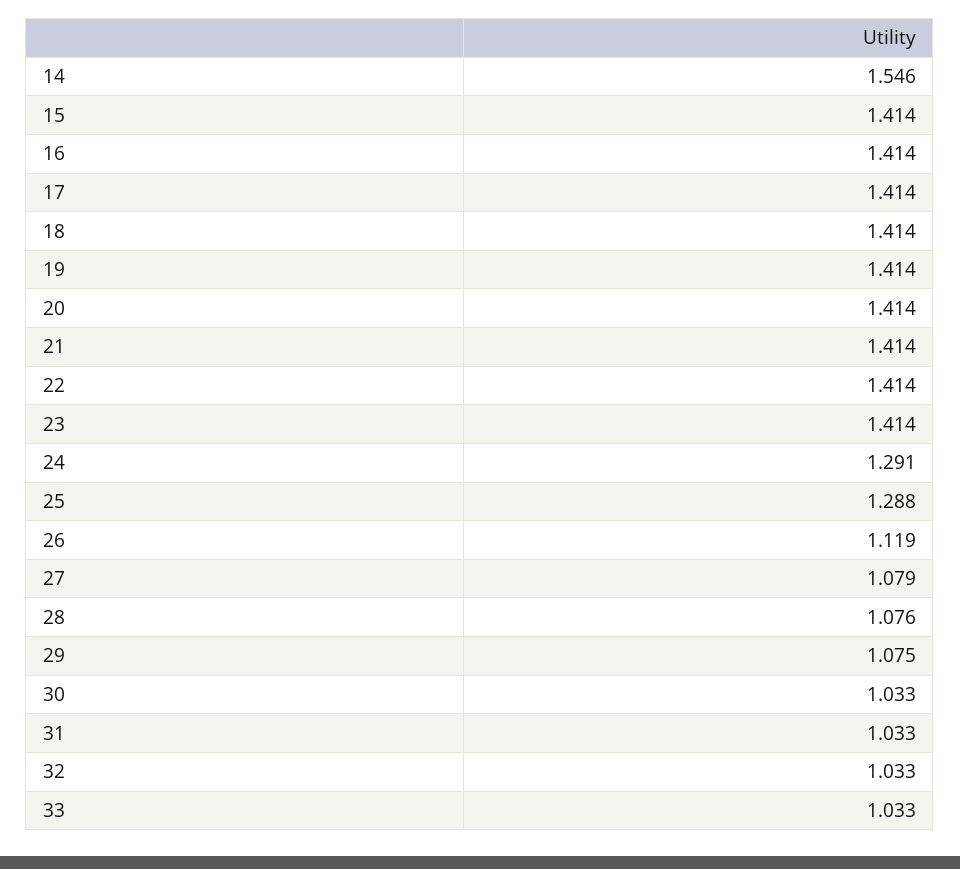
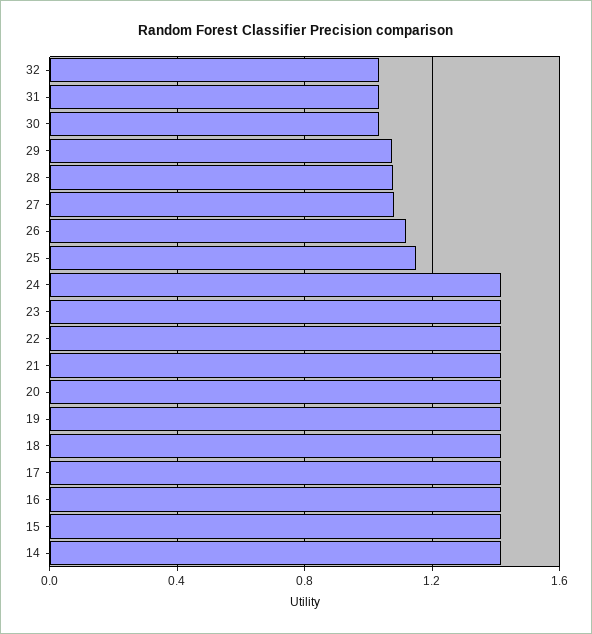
  {
-   "14": 1.546,
+   "14": 1.4,
    "15": 1.414,
    "16": 1.414,
    "17": 1.414,
    "18": 1.414,
    "19": 1.414,
    "20": 1.414,
    "21": 1.414,
    "22": 1.414,
    "23": 1.414,
-   "24": 1.291,
+   "24": 1.4,
-   "25": 1.288,
+   "25": 1.15,
    "26": 1.119,
    "27": 1.079,
    "28": 1.076,
    "29": 1.075,
    "30": 1.033,
    "31": 1.033,
-   "32": 1.033,
+   "32": 1.033
-   "33": 1.033
  }

